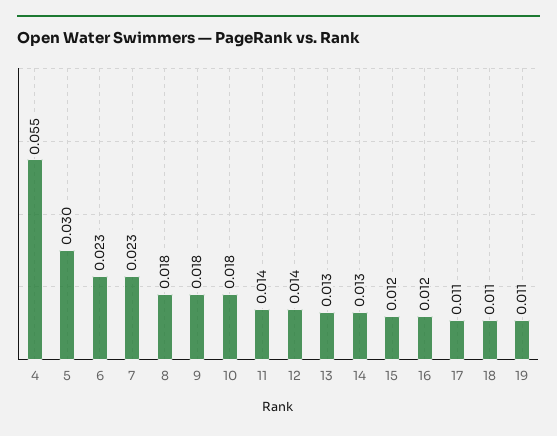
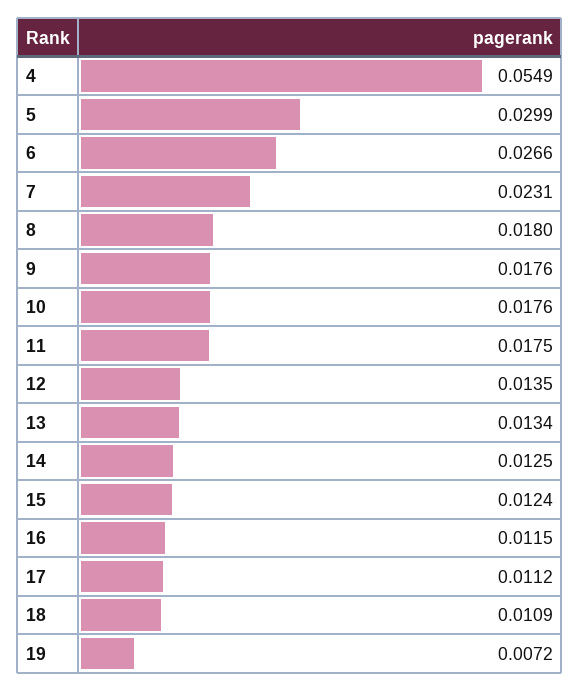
  {
    "4": 0.0549,
    "5": 0.0299,
-   "6": 0.023,
+   "6": 0.0266,
    "7": 0.0231,
    "8": 0.018,
    "9": 0.0176,
    "10": 0.0176,
-   "11": 0.014,
+   "11": 0.0175,
    "12": 0.0135,
    "13": 0.0134,
    "14": 0.0125,
    "15": 0.0124,
    "16": 0.0115,
    "17": 0.0112,
    "18": 0.0109,
-   "19": 0.011
+   "19": 0.0072
  }

